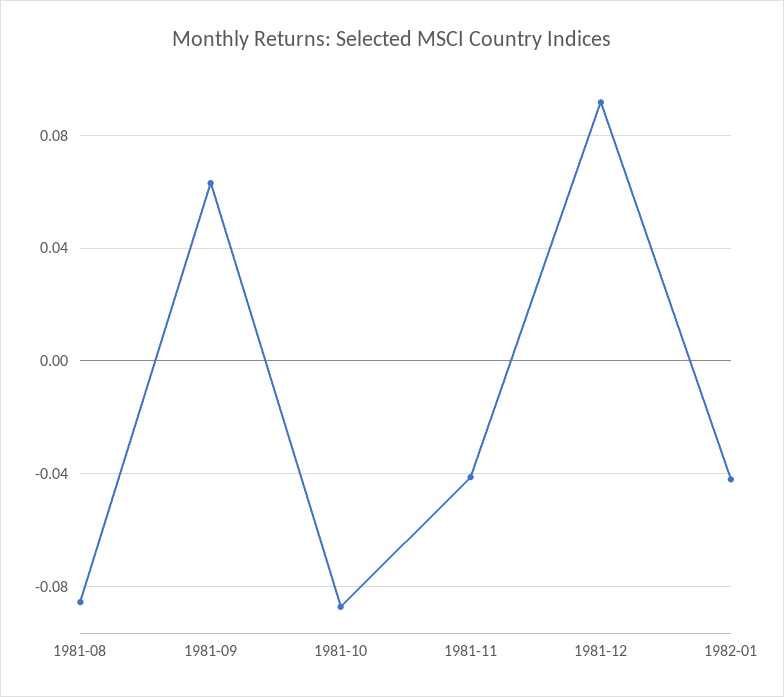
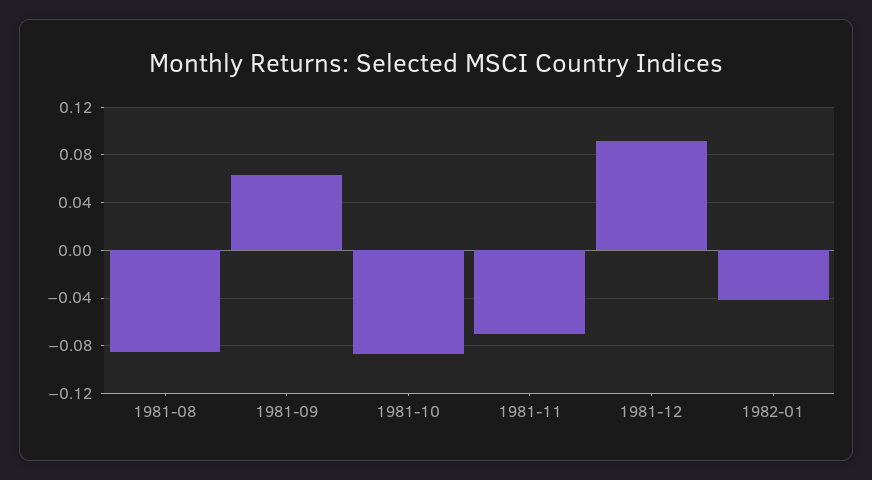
  {
    "1981-08": -0.085,
    "1981-09": 0.065,
    "1981-10": -0.085,
-   "1981-11": -0.04,
+   "1981-11": -0.07,
    "1981-12": 0.09,
    "1982-01": -0.04
  }

